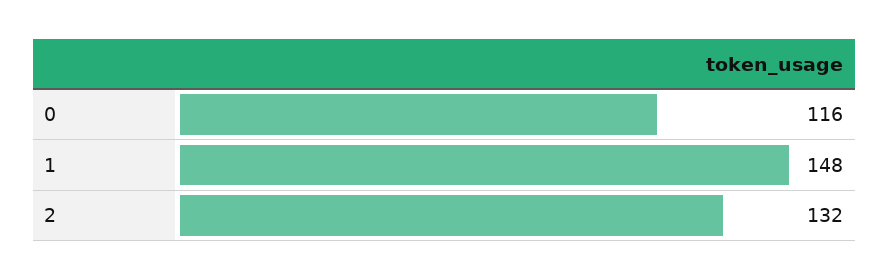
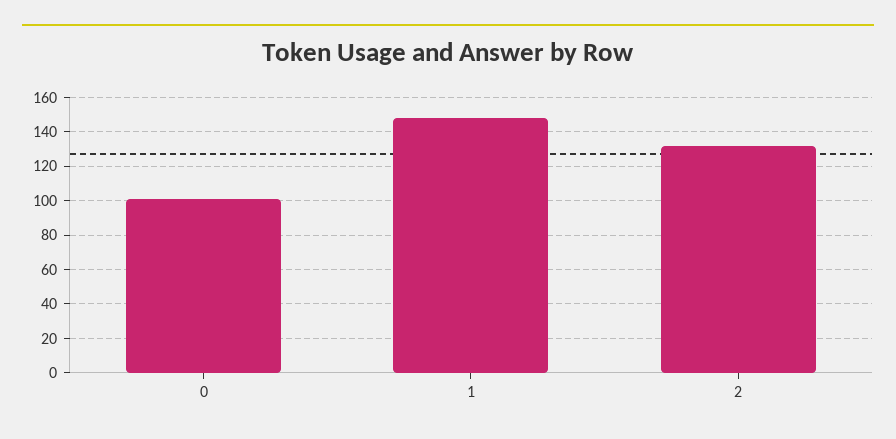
  {
-   "0": 116,
+   "0": 100,
    "1": 148,
    "2": 132
  }

